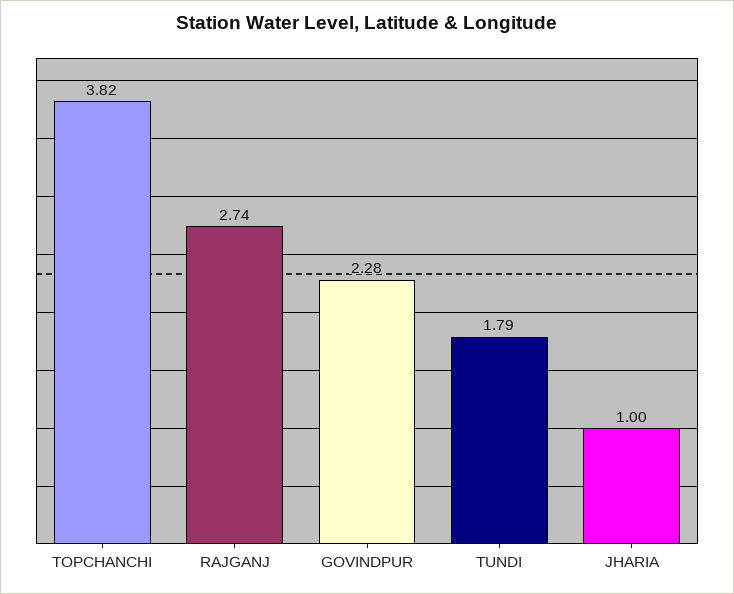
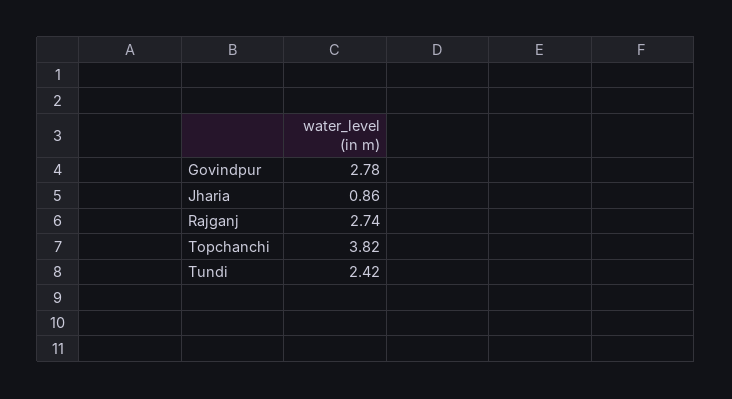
  {
    "TOPCHANCHI": 3.82,
    "RAJGANJ": 2.74,
-   "GOVINDPUR": 2.28,
+   "GOVINDPUR": 2.78,
-   "TUNDI": 1.79,
+   "TUNDI": 2.42,
-   "JHARIA": 1
+   "JHARIA": 0.86
  }

